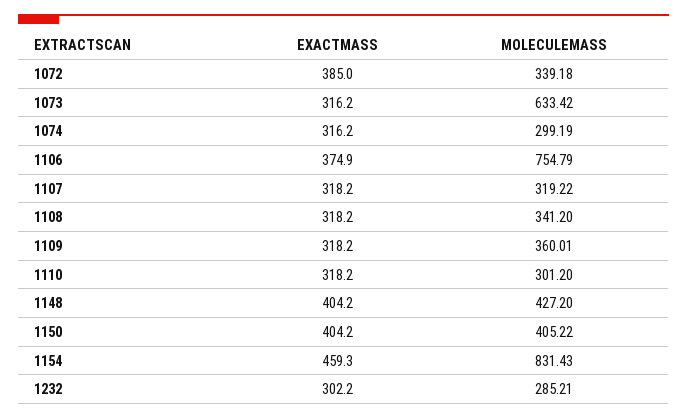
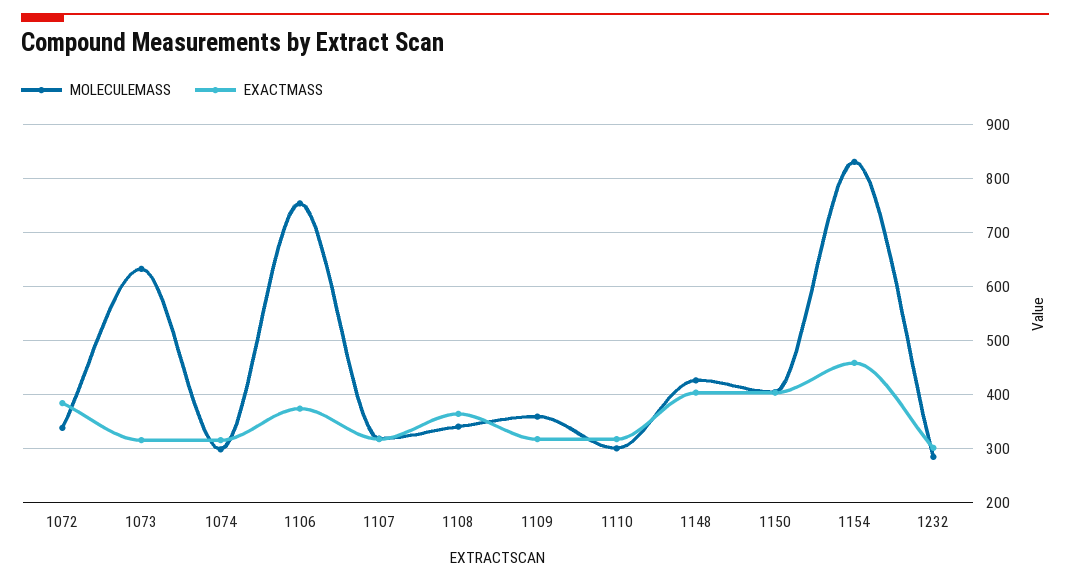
  {
    "EXACTMASS": {
      "1072": 385,
      "1073": 316.2,
      "1074": 316.2,
      "1106": 374.9,
      "1107": 318.2,
-     "1108": 318.2,
+     "1108": 360,
      "1109": 318.2,
      "1110": 318.2,
      "1148": 404.2,
      "1150": 404.2,
      "1154": 459.3,
      "1232": 302.2
    },
    "MOLECULEMASS": {
      "1072": 339.18,
      "1073": 633.42,
      "1074": 299.19,
      "1106": 754.79,
      "1107": 319.22,
      "1108": 341.2,
      "1109": 360.01,
      "1110": 301.2,
      "1148": 427.2,
      "1150": 405.22,
      "1154": 831.43,
      "1232": 285.21
    }
  }

